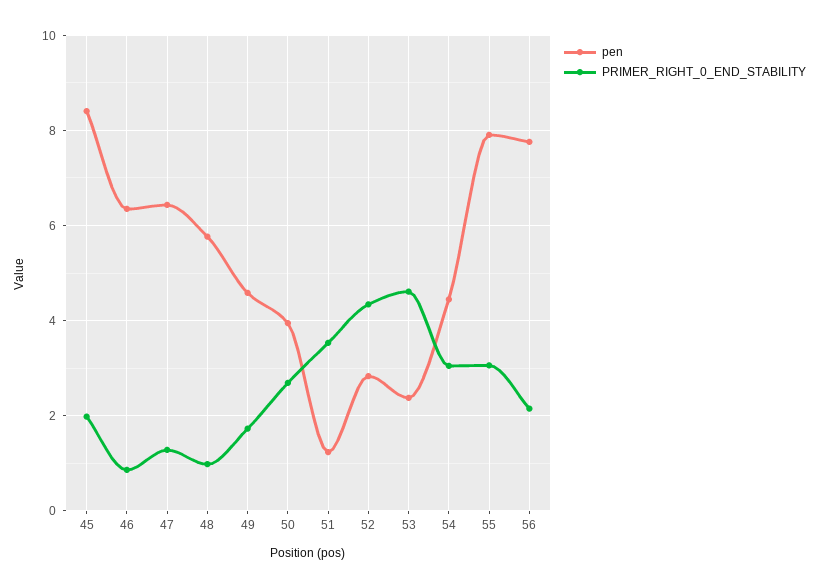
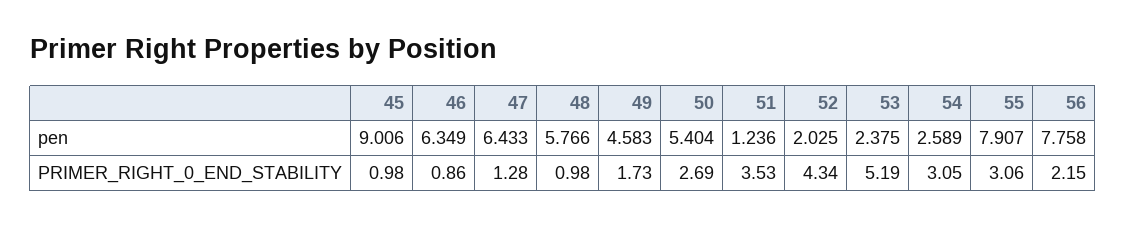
  {
    "pen": {
-     "45": 8.4,
+     "45": 9.006,
      "46": 6.349,
      "47": 6.433,
      "48": 5.766,
      "49": 4.583,
-     "50": 4,
+     "50": 5.404,
      "51": 1.236,
-     "52": 2.8,
+     "52": 2.025,
      "53": 2.375,
-     "54": 4.4,
+     "54": 2.589,
      "55": 7.907,
      "56": 7.758
    },
    "PRIMER_RIGHT_0_END_STABILITY": {
-     "45": 2,
+     "45": 0.98,
      "46": 0.86,
      "47": 1.28,
      "48": 0.98,
      "49": 1.73,
      "50": 2.69,
      "51": 3.53,
      "52": 4.34,
-     "53": 4.6,
+     "53": 5.19,
      "54": 3.05,
      "55": 3.06,
      "56": 2.15
    }
  }

